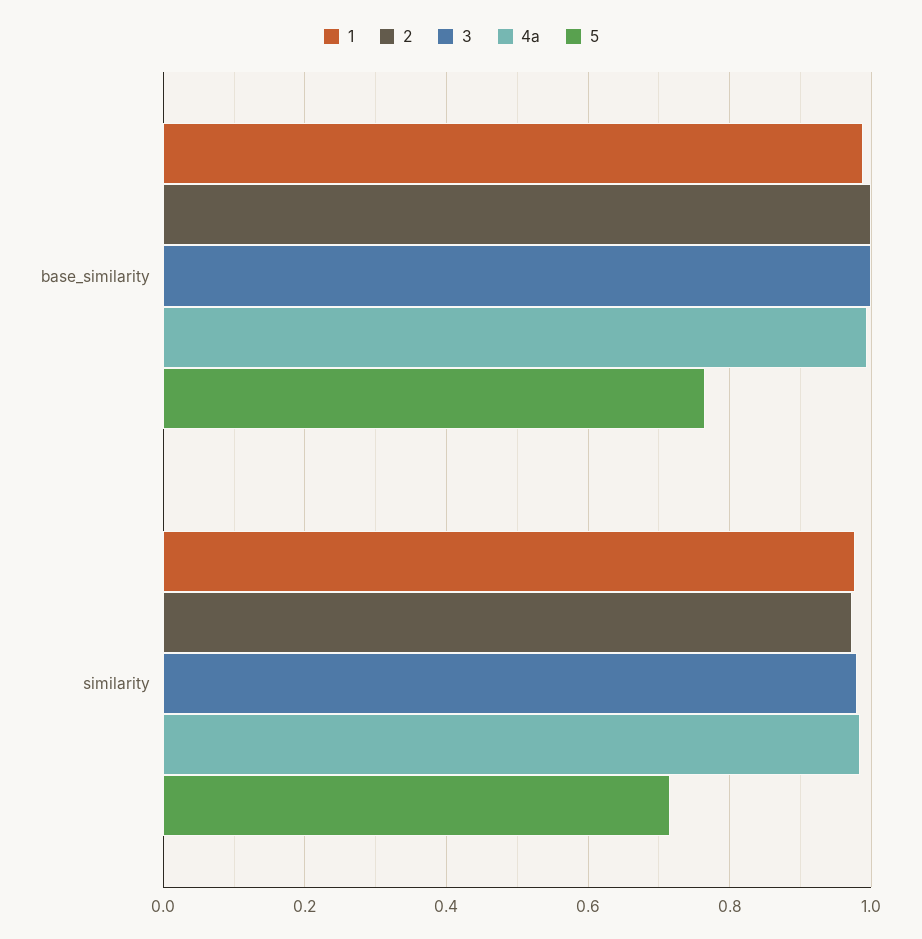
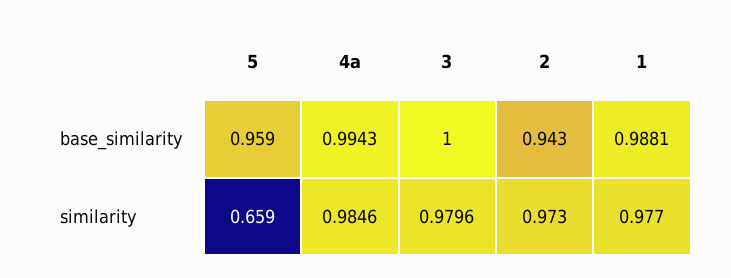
  {
    "1": {
      "base_similarity": 0.9881,
      "similarity": 0.977
    },
    "2": {
-     "base_similarity": 1,
+     "base_similarity": 0.943,
      "similarity": 0.973
    },
    "3": {
      "base_similarity": 1,
      "similarity": 0.9796
    },
    "4a": {
      "base_similarity": 0.9943,
      "similarity": 0.9846
    },
    "5": {
-     "base_similarity": 0.76,
+     "base_similarity": 0.959,
-     "similarity": 0.72
+     "similarity": 0.659
    }
  }

